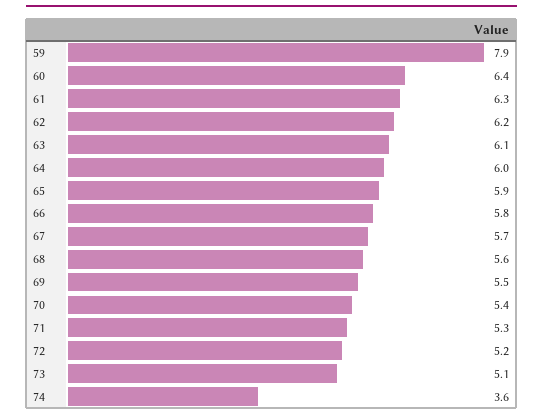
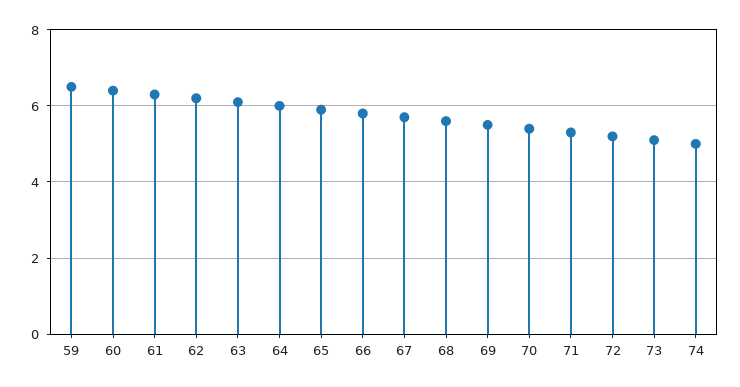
  {
-   "59": 7.9,
+   "59": 6.5,
    "60": 6.4,
    "61": 6.3,
    "62": 6.2,
    "63": 6.1,
    "64": 6,
    "65": 5.9,
    "66": 5.8,
    "67": 5.7,
    "68": 5.6,
    "69": 5.5,
    "70": 5.4,
    "71": 5.3,
    "72": 5.2,
    "73": 5.1,
-   "74": 3.6
+   "74": 5
  }

